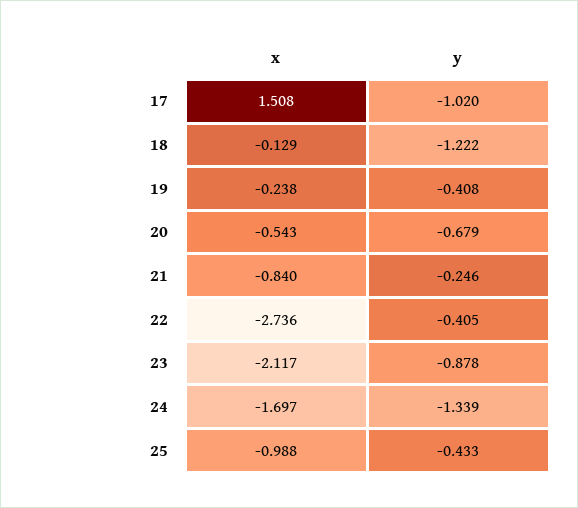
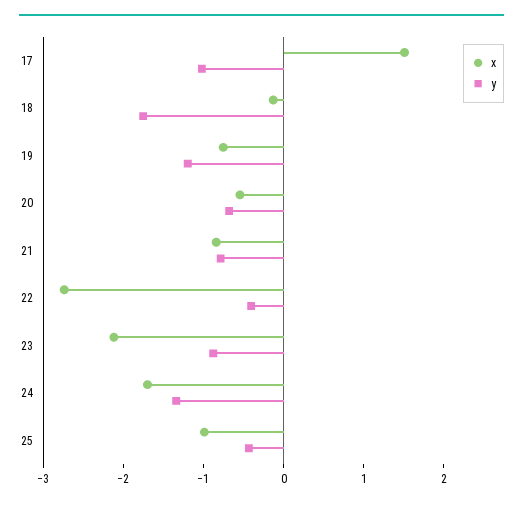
  {
    "x": {
      "17": 1.508,
      "18": -0.129,
-     "19": -0.238,
+     "19": -0.8,
      "20": -0.543,
      "21": -0.84,
      "22": -2.736,
      "23": -2.117,
      "24": -1.697,
      "25": -0.988
    },
    "y": {
      "17": -1.02,
-     "18": -1.222,
+     "18": -1.8,
-     "19": -0.408,
+     "19": -1.2,
      "20": -0.679,
-     "21": -0.246,
+     "21": -0.8,
      "22": -0.405,
      "23": -0.878,
      "24": -1.339,
      "25": -0.433
    }
  }

